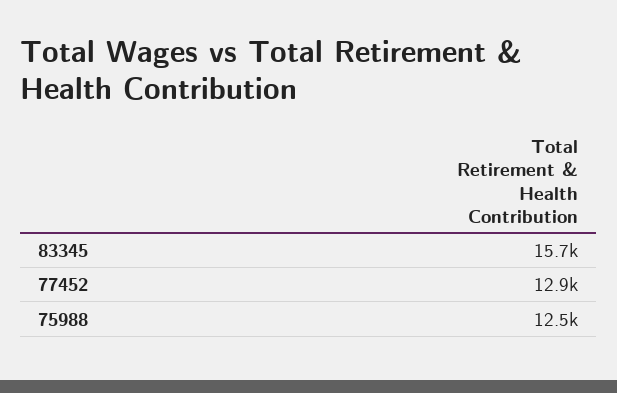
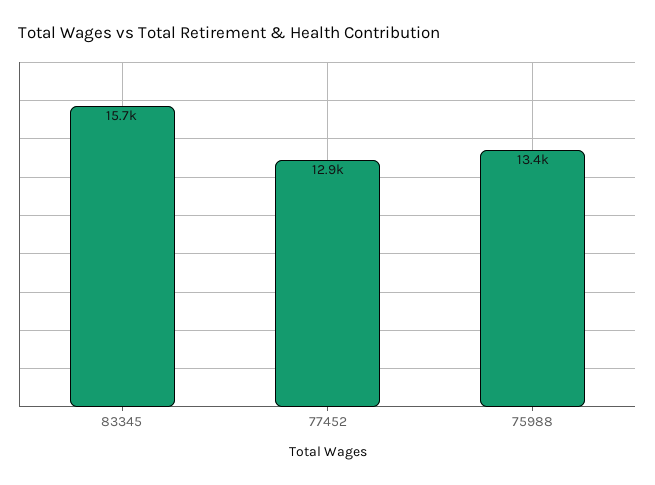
  {
    "83345": 15700,
    "77452": 12900,
-   "75988": 12500
+   "75988": 13400
  }

